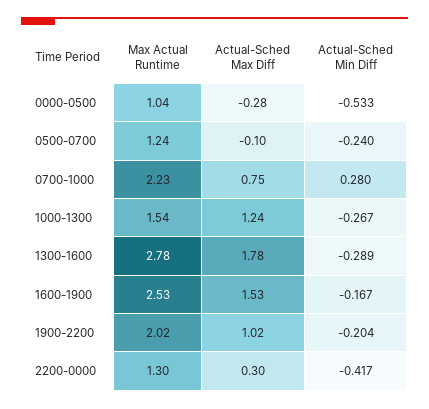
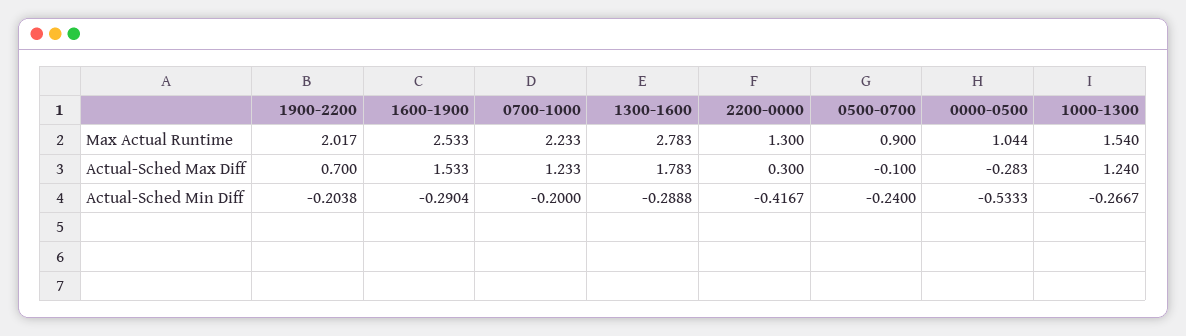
  {
    "Max Actual Runtime": {
      "0000-0500": 1.044,
-     "0500-0700": 1.24,
+     "0500-0700": 0.9,
      "0700-1000": 2.233,
      "1000-1300": 1.54,
      "1300-1600": 2.783,
      "1600-1900": 2.533,
      "1900-2200": 2.017,
      "2200-0000": 1.3
    },
    "Actual-Sched Max Diff": {
      "0000-0500": -0.283,
      "0500-0700": -0.1,
-     "0700-1000": 0.75,
+     "0700-1000": 1.233,
      "1000-1300": 1.24,
      "1300-1600": 1.783,
      "1600-1900": 1.533,
-     "1900-2200": 1.02,
+     "1900-2200": 0.7,
      "2200-0000": 0.3
    },
    "Actual-Sched Min Diff": {
      "0000-0500": -0.5333,
      "0500-0700": -0.24,
-     "0700-1000": 0.28,
+     "0700-1000": -0.2,
      "1000-1300": -0.2667,
      "1300-1600": -0.2888,
-     "1600-1900": -0.167,
+     "1600-1900": -0.2904,
      "1900-2200": -0.2038,
      "2200-0000": -0.4167
    }
  }

